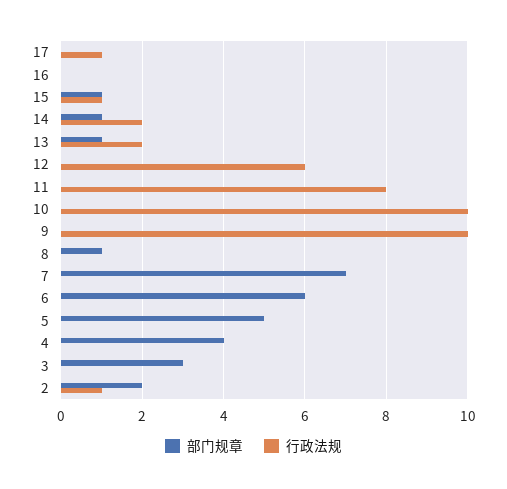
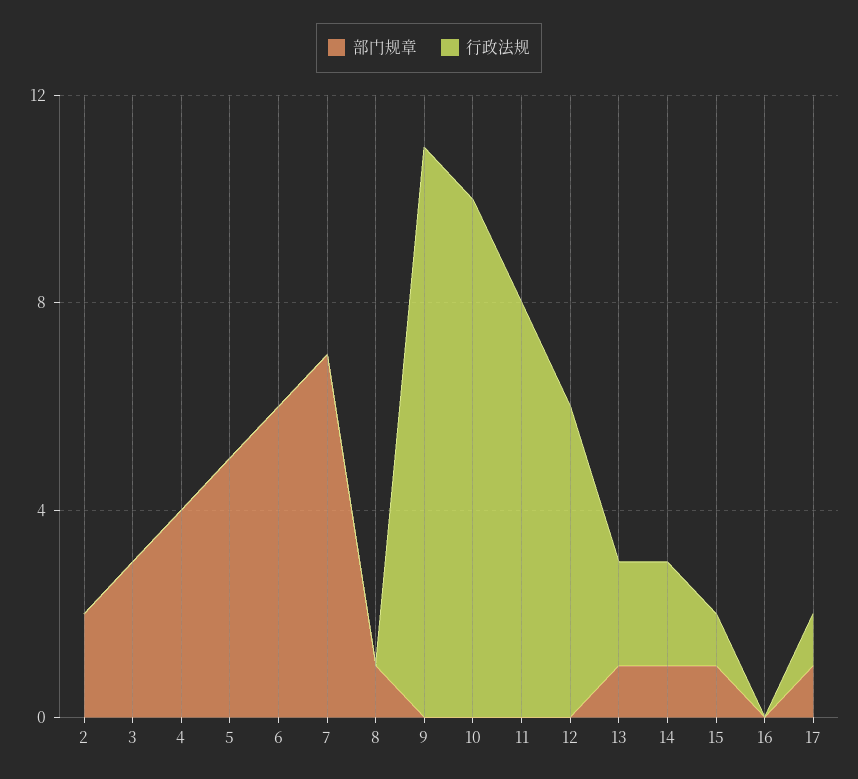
  {
    "部门规章": {
-     "17": 0,
+     "17": 1,
      "16": 0,
      "15": 1,
      "14": 1,
      "13": 1,
      "12": 0,
      "11": 0,
      "10": 0,
      "9": 0,
      "8": 1,
      "7": 7,
      "6": 6,
      "5": 5,
      "4": 4,
      "3": 3,
      "2": 2
    },
    "行政法规": {
      "17": 1,
      "16": 0,
      "15": 1,
      "14": 2,
      "13": 2,
      "12": 6,
      "11": 8,
      "10": 10,
-     "9": 10,
+     "9": 11,
      "8": 0,
      "7": 0,
      "6": 0,
      "5": 0,
      "4": 0,
      "3": 0,
-     "2": 1
+     "2": 0
    }
  }

